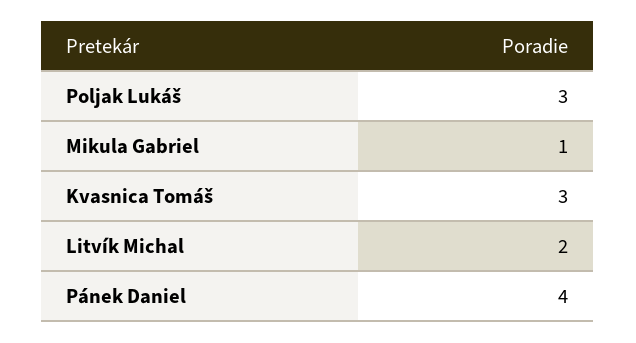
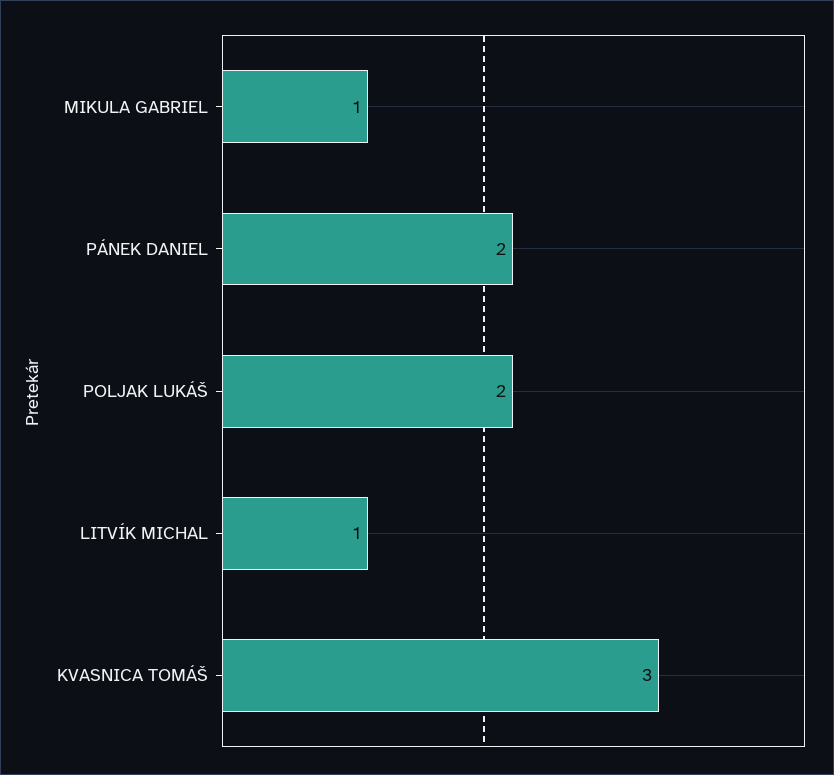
  {
-   "Poljak Lukáš": 3,
+   "Poljak Lukáš": 2,
    "Mikula Gabriel": 1,
    "Kvasnica Tomáš": 3,
-   "Litvík Michal": 2,
+   "Litvík Michal": 1,
-   "Pánek Daniel": 4
+   "Pánek Daniel": 2
  }

